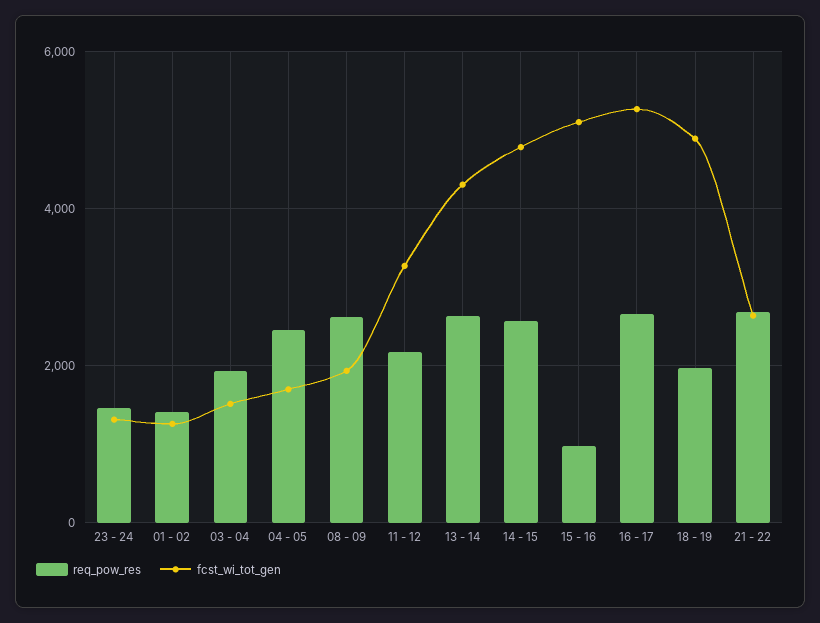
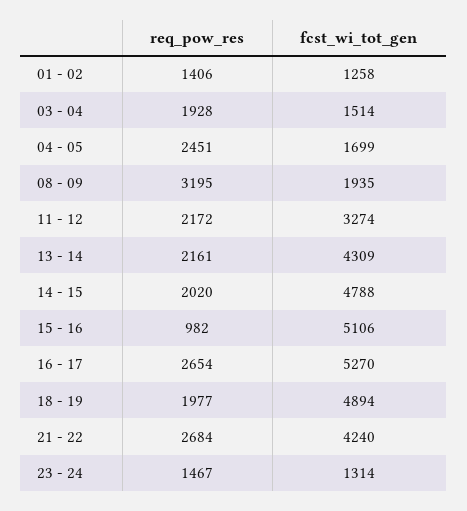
  {
    "req_pow_res": {
      "23 - 24": 1467,
      "01 - 02": 1406,
      "03 - 04": 1928,
      "04 - 05": 2451,
-     "08 - 09": 2600,
+     "08 - 09": 3195,
      "11 - 12": 2172,
-     "13 - 14": 2600,
+     "13 - 14": 2161,
-     "14 - 15": 2600,
+     "14 - 15": 2020,
      "15 - 16": 982,
      "16 - 17": 2654,
      "18 - 19": 1977,
      "21 - 22": 2684
    },
    "fcst_wi_tot_gen": {
      "23 - 24": 1314,
      "01 - 02": 1258,
      "03 - 04": 1514,
      "04 - 05": 1699,
      "08 - 09": 1935,
      "11 - 12": 3274,
      "13 - 14": 4309,
      "14 - 15": 4788,
      "15 - 16": 5106,
      "16 - 17": 5270,
      "18 - 19": 4894,
-     "21 - 22": 2600
+     "21 - 22": 4240
    }
  }

